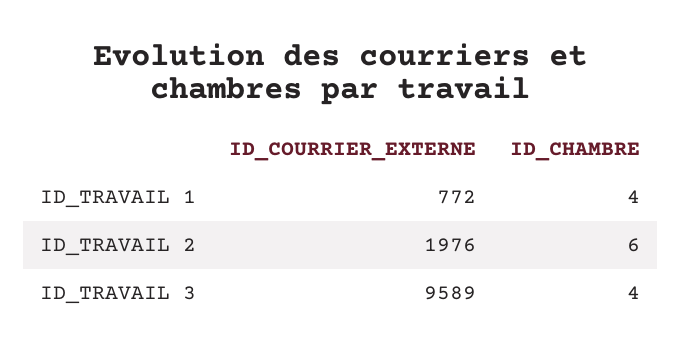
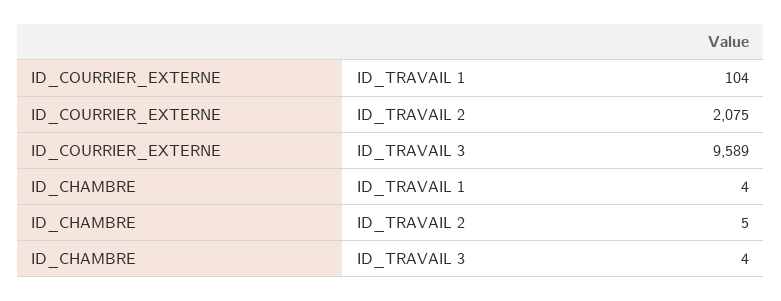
  {
    "ID_COURRIER_EXTERNE": {
-     "ID_TRAVAIL 1": 772,
+     "ID_TRAVAIL 1": 104,
-     "ID_TRAVAIL 2": 1976,
+     "ID_TRAVAIL 2": 2075,
      "ID_TRAVAIL 3": 9589
    },
    "ID_CHAMBRE": {
      "ID_TRAVAIL 1": 4,
-     "ID_TRAVAIL 2": 6,
+     "ID_TRAVAIL 2": 5,
      "ID_TRAVAIL 3": 4
    }
  }

